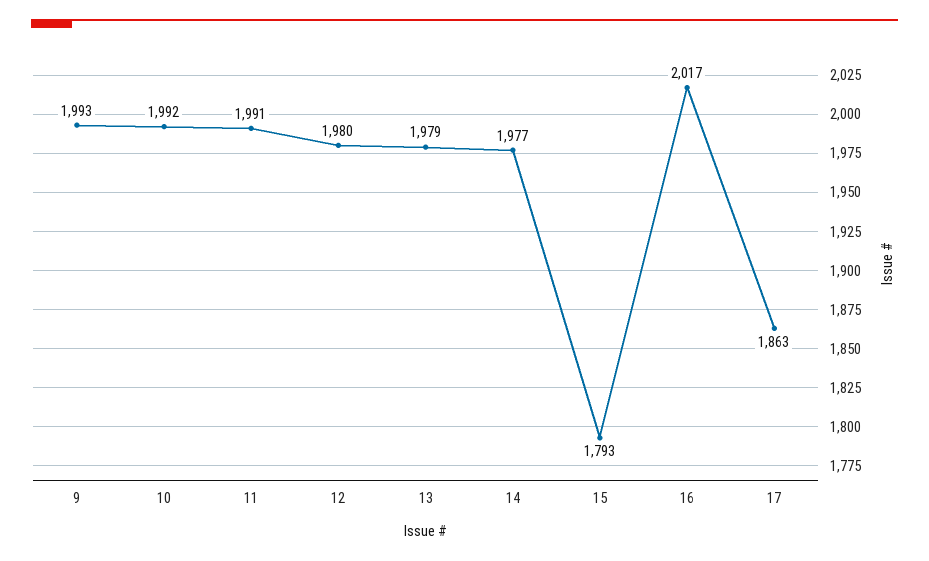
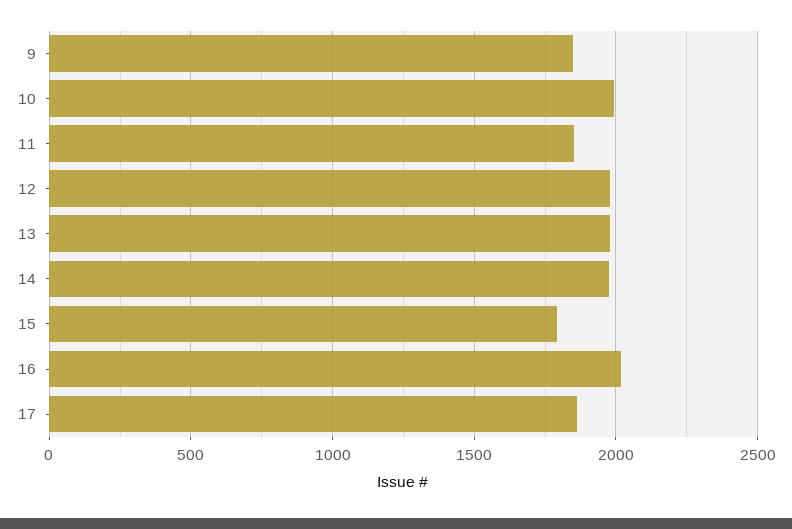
  {
-   "9": 1993,
+   "9": 1850,
    "10": 1992,
-   "11": 1991,
+   "11": 1850,
    "12": 1980,
    "13": 1979,
    "14": 1977,
    "15": 1793,
    "16": 2017,
    "17": 1863
  }

